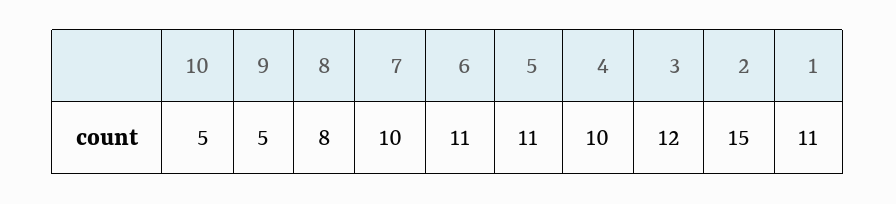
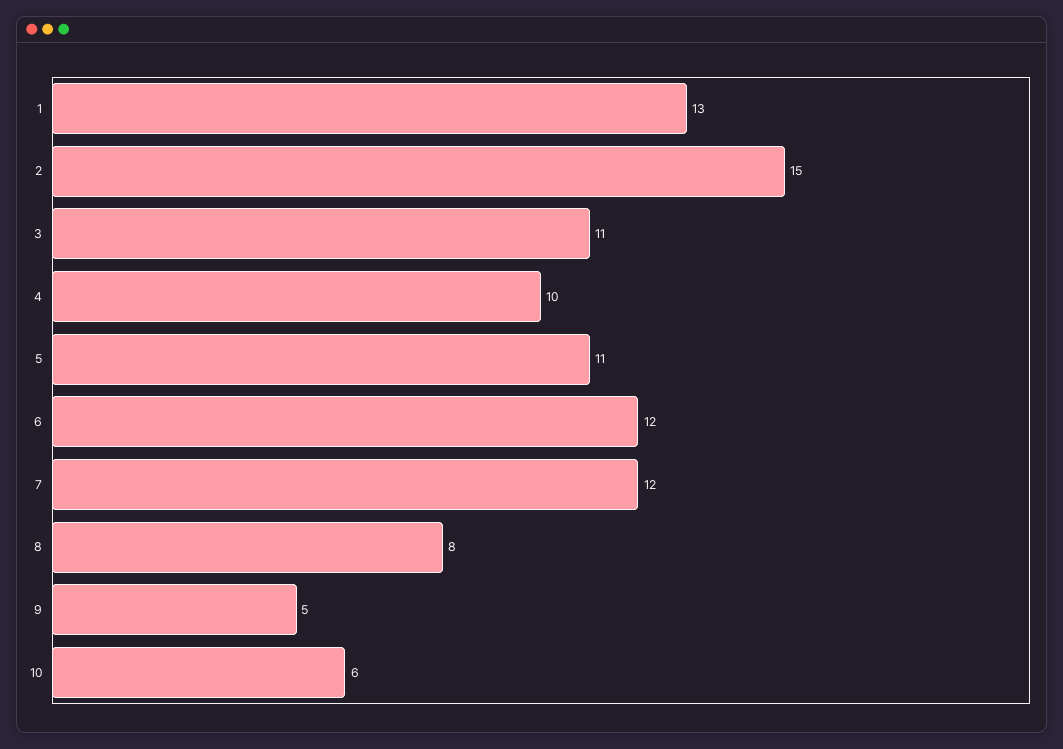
  {
-   "10": 5,
+   "10": 6,
    "9": 5,
    "8": 8,
-   "7": 10,
+   "7": 12,
-   "6": 11,
+   "6": 12,
    "5": 11,
    "4": 10,
-   "3": 12,
+   "3": 11,
    "2": 15,
-   "1": 11
+   "1": 13
  }

